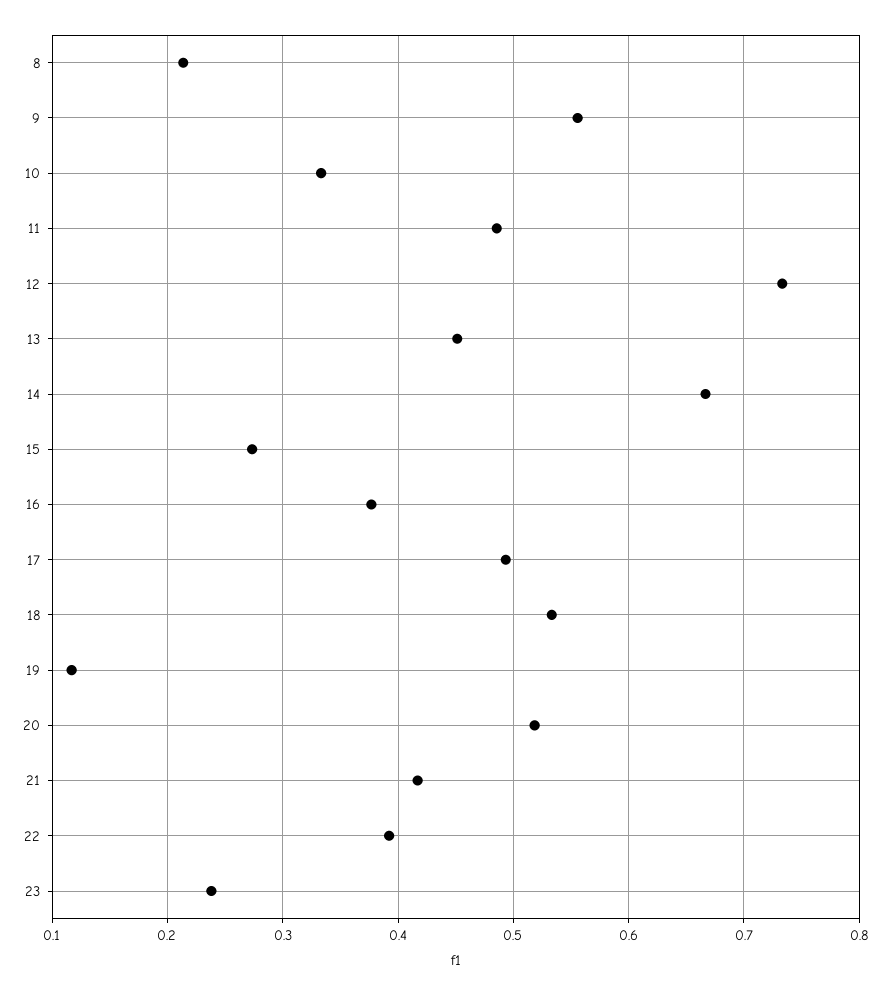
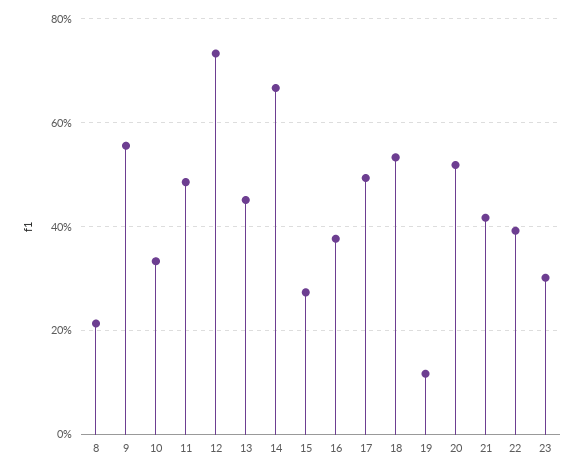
  {
    "8": 0.21,
    "9": 0.56,
    "10": 0.33,
    "11": 0.49,
    "12": 0.73,
    "13": 0.45,
    "14": 0.67,
    "15": 0.27,
    "16": 0.38,
    "17": 0.49,
    "18": 0.53,
    "19": 0.12,
    "20": 0.52,
    "21": 0.42,
    "22": 0.39,
-   "23": 0.24
+   "23": 0.3
  }

